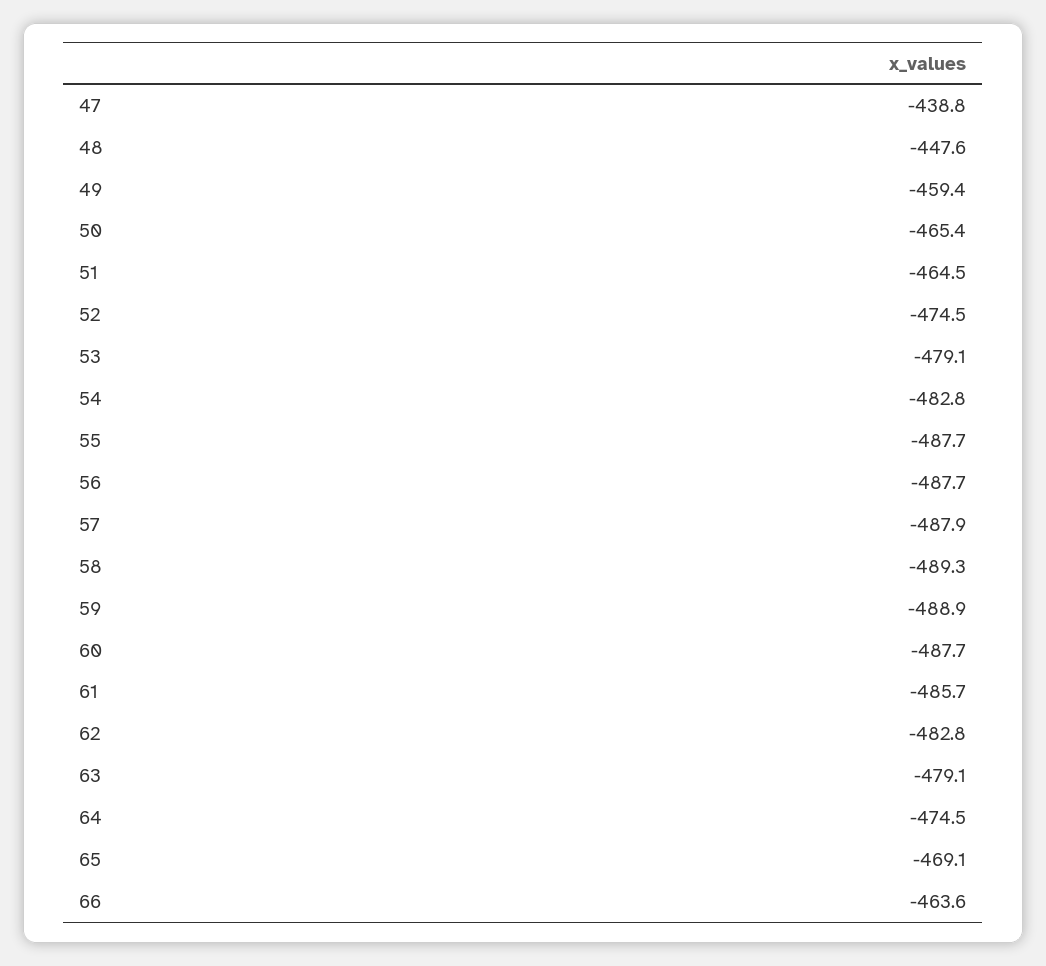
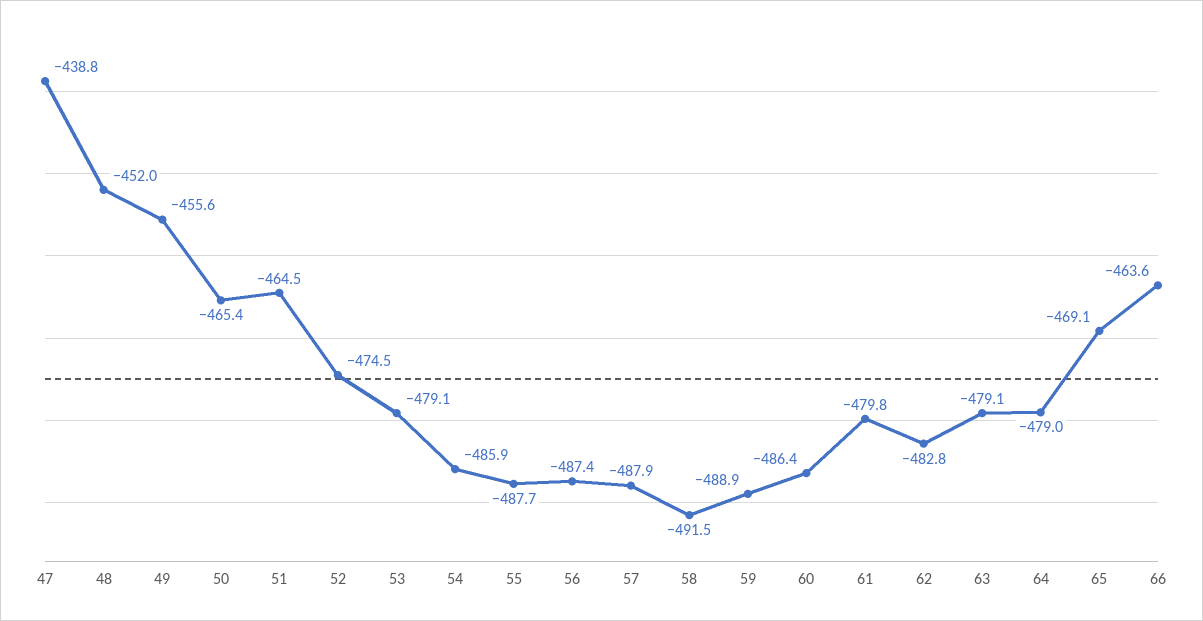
  {
    "47": -438.8,
-   "48": -447.6,
+   "48": -452,
-   "49": -459.4,
+   "49": -455.6,
    "50": -465.4,
    "51": -464.5,
    "52": -474.5,
    "53": -479.1,
-   "54": -482.8,
+   "54": -485.9,
    "55": -487.7,
-   "56": -487.7,
+   "56": -487.4,
    "57": -487.9,
-   "58": -489.3,
+   "58": -491.5,
    "59": -488.9,
-   "60": -487.7,
+   "60": -486.4,
-   "61": -485.7,
+   "61": -479.8,
    "62": -482.8,
    "63": -479.1,
-   "64": -474.5,
+   "64": -479,
    "65": -469.1,
    "66": -463.6
  }

